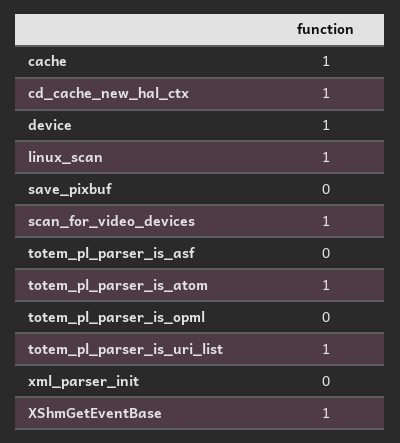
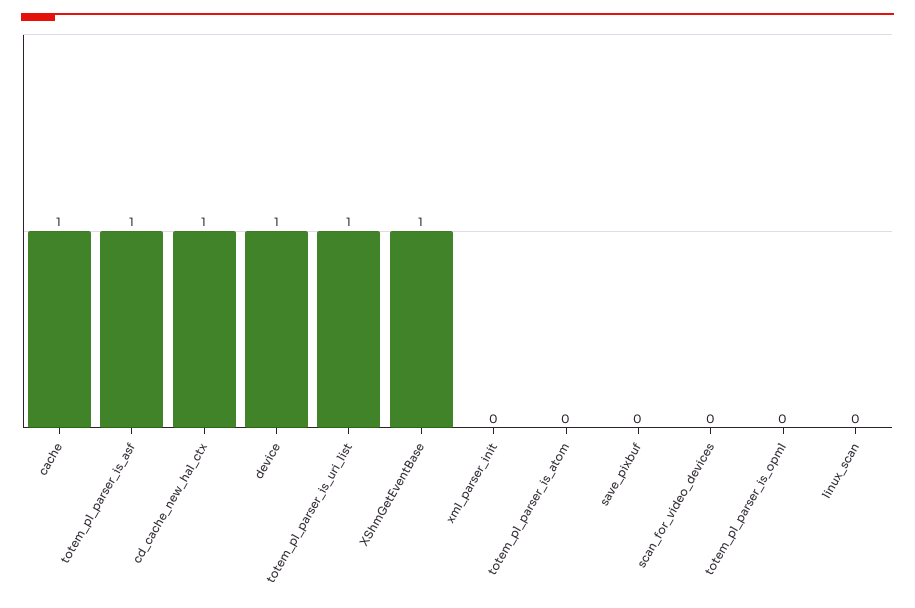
  {
    "cache": 1,
    "cd_cache_new_hal_ctx": 1,
    "device": 1,
-   "linux_scan": 1,
+   "linux_scan": 0,
    "save_pixbuf": 0,
-   "scan_for_video_devices": 1,
+   "scan_for_video_devices": 0,
-   "totem_pl_parser_is_asf": 0,
+   "totem_pl_parser_is_asf": 1,
-   "totem_pl_parser_is_atom": 1,
+   "totem_pl_parser_is_atom": 0,
    "totem_pl_parser_is_opml": 0,
    "totem_pl_parser_is_uri_list": 1,
    "xml_parser_init": 0,
    "XShmGetEventBase": 1
  }

